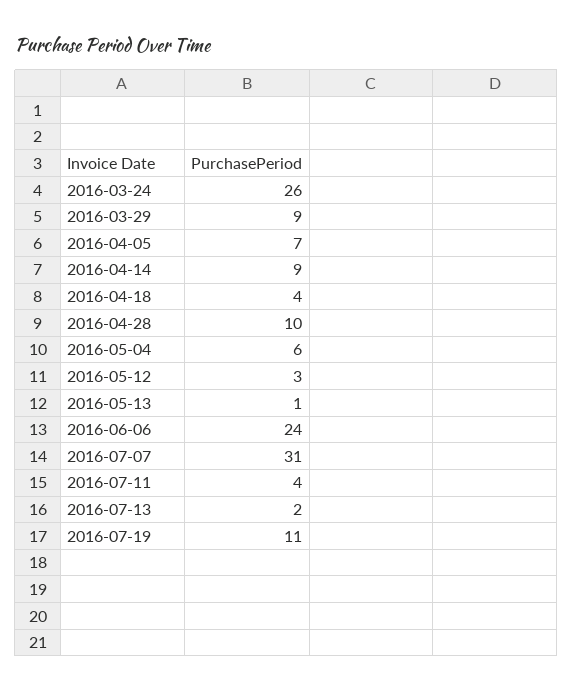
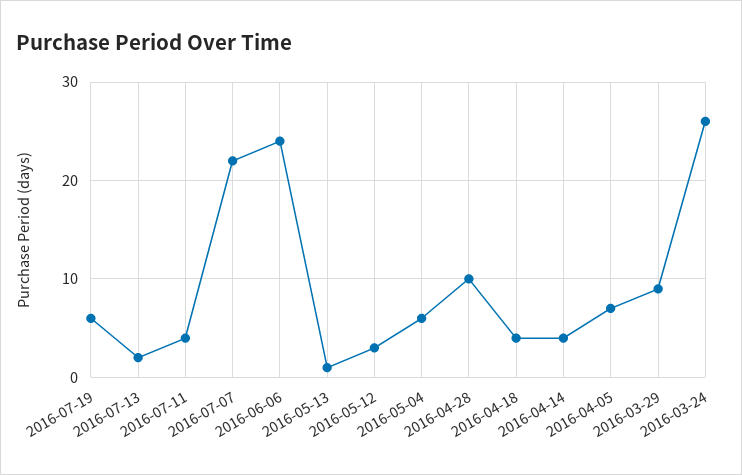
  {
    "2016-03-24": 26,
    "2016-03-29": 9,
    "2016-04-05": 7,
-   "2016-04-14": 9,
+   "2016-04-14": 4,
    "2016-04-18": 4,
    "2016-04-28": 10,
    "2016-05-04": 6,
    "2016-05-12": 3,
    "2016-05-13": 1,
    "2016-06-06": 24,
-   "2016-07-07": 31,
+   "2016-07-07": 22,
    "2016-07-11": 4,
    "2016-07-13": 2,
-   "2016-07-19": 11
+   "2016-07-19": 6
  }

